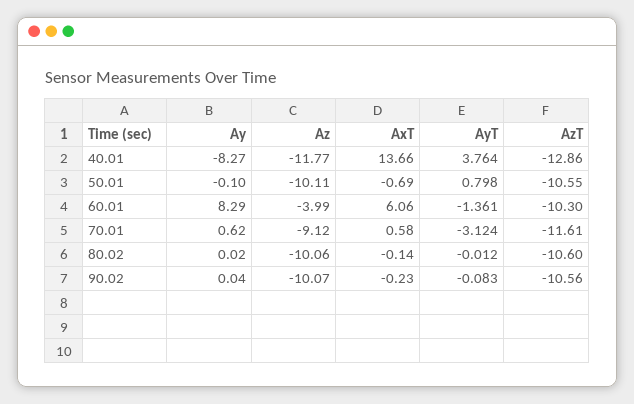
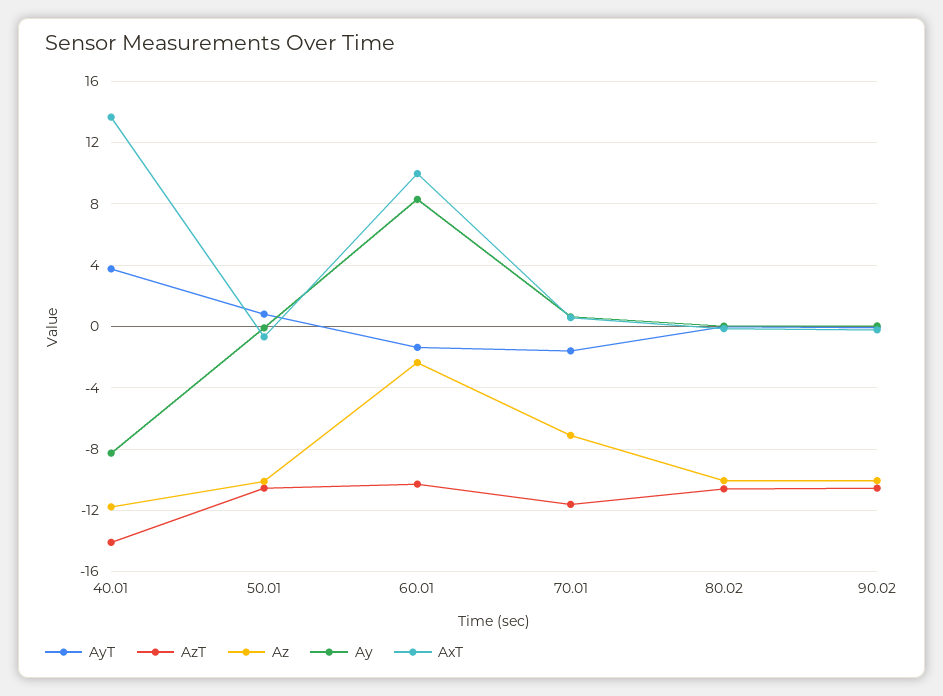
  {
    "Ay": {
      "40.01": -8.27,
      "50.01": -0.1,
      "60.01": 8.29,
      "70.01": 0.62,
      "80.02": 0.02,
      "90.02": 0.04
    },
    "Az": {
      "40.01": -11.77,
      "50.01": -10.11,
-     "60.01": -3.99,
+     "60.01": -2.5,
-     "70.01": -9.12,
+     "70.01": -7,
      "80.02": -10.06,
      "90.02": -10.07
    },
    "AxT": {
      "40.01": 13.66,
      "50.01": -0.69,
-     "60.01": 6.06,
+     "60.01": 10,
      "70.01": 0.58,
      "80.02": -0.14,
      "90.02": -0.23
    },
    "AyT": {
      "40.01": 3.764,
      "50.01": 0.798,
      "60.01": -1.361,
-     "70.01": -3.124,
+     "70.01": -1.5,
      "80.02": -0.012,
      "90.02": -0.083
    },
    "AzT": {
-     "40.01": -12.86,
+     "40.01": -14,
      "50.01": -10.55,
      "60.01": -10.3,
      "70.01": -11.61,
      "80.02": -10.6,
      "90.02": -10.56
    }
  }

